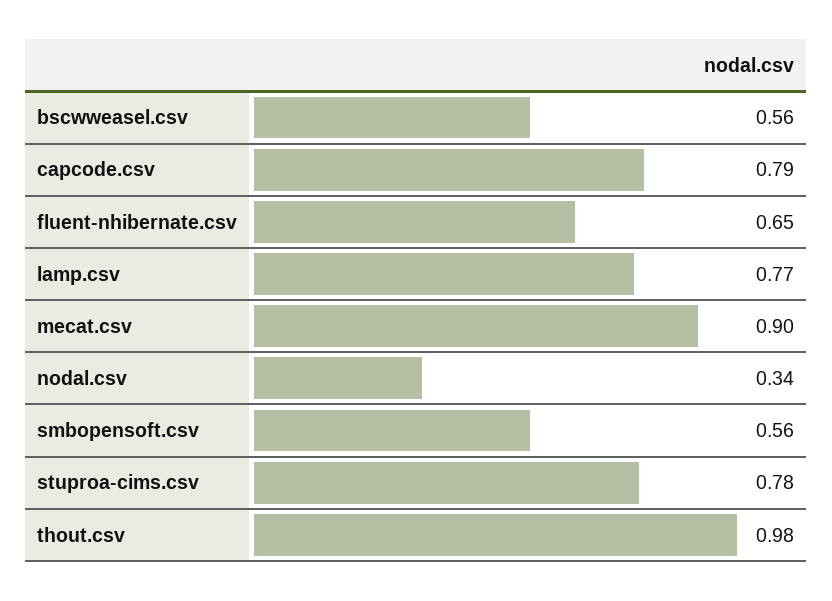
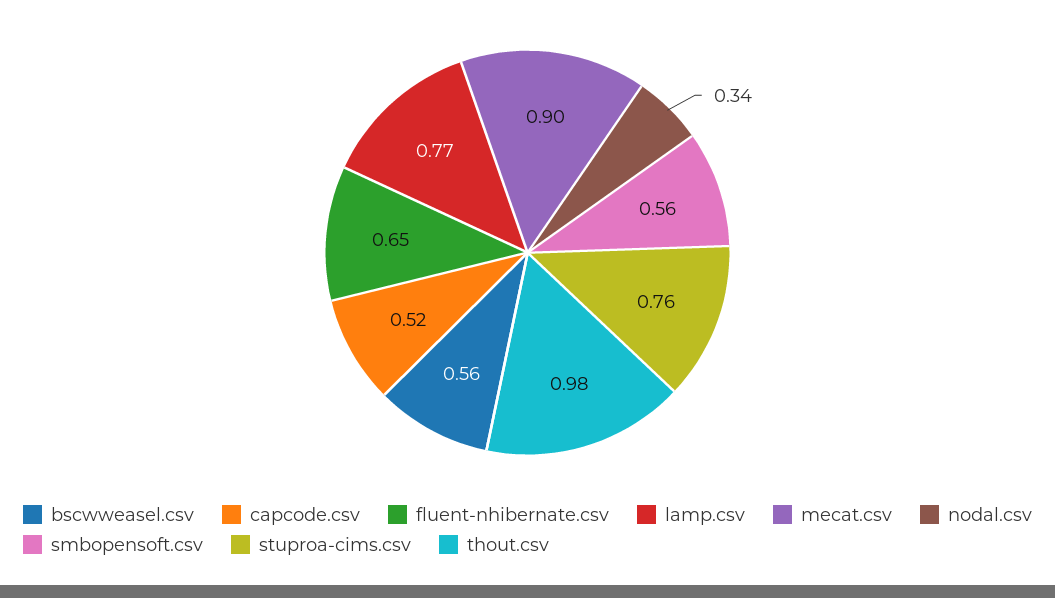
  {
    "bscwweasel.csv": 0.56,
-   "capcode.csv": 0.79,
+   "capcode.csv": 0.52,
    "fluent-nhibernate.csv": 0.65,
    "lamp.csv": 0.77,
    "mecat.csv": 0.9,
    "nodal.csv": 0.34,
    "smbopensoft.csv": 0.56,
-   "stuproa-cims.csv": 0.78,
+   "stuproa-cims.csv": 0.76,
    "thout.csv": 0.98
  }

